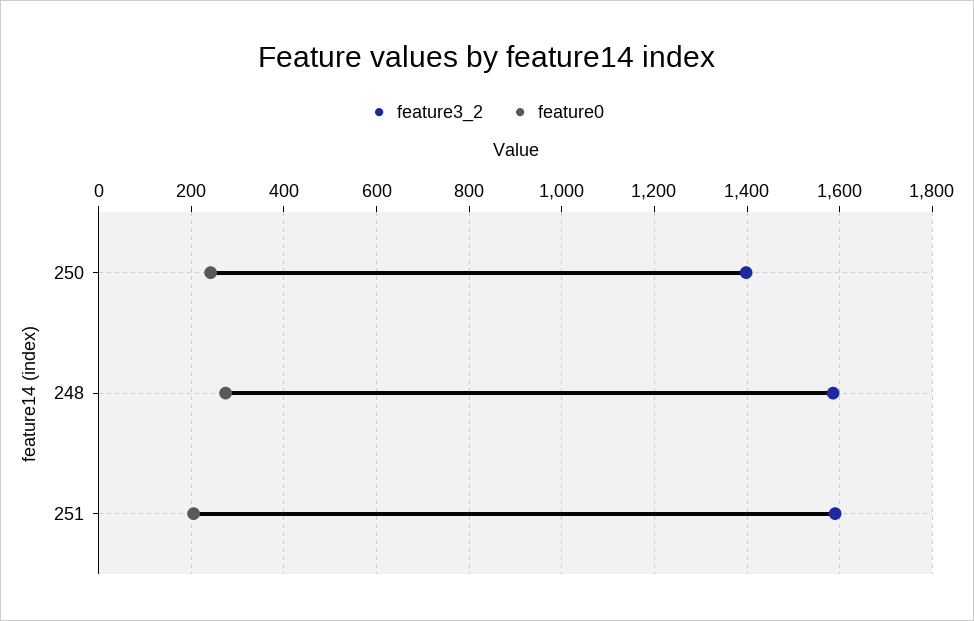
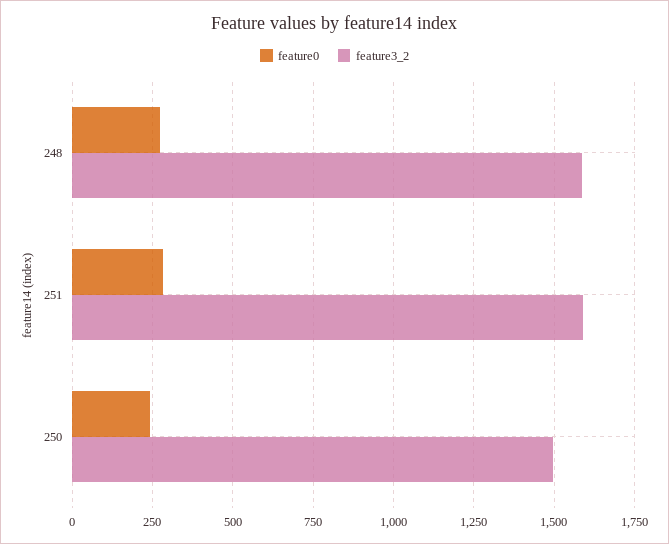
  {
    "feature3_2": {
-     "250": 1400,
+     "250": 1500,
      "248": 1580,
      "251": 1600
    },
    "feature0": {
      "250": 240,
      "248": 280,
-     "251": 200
+     "251": 275
    }
  }

